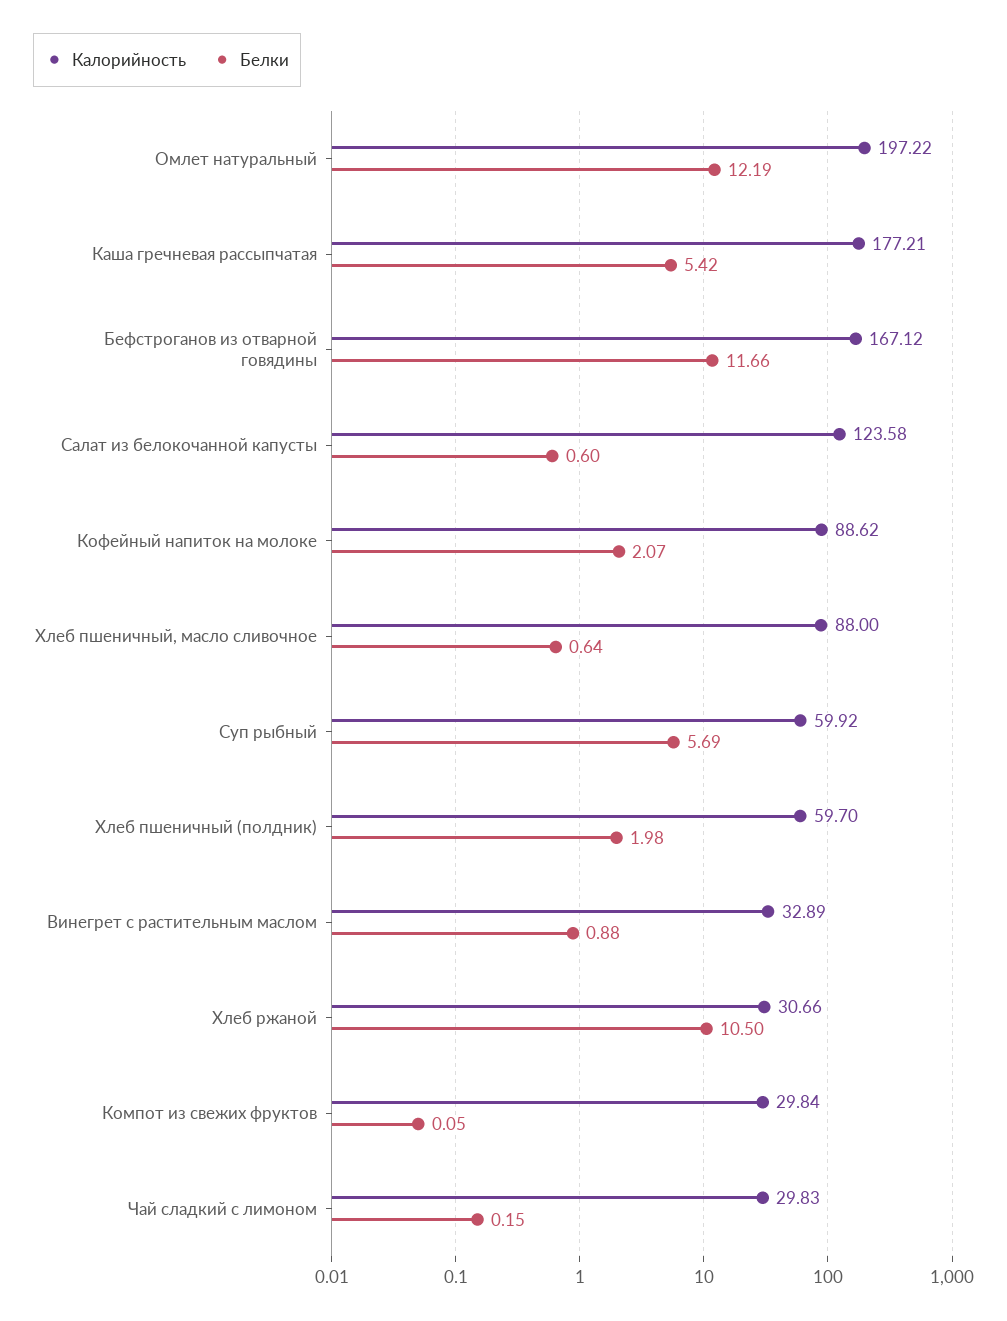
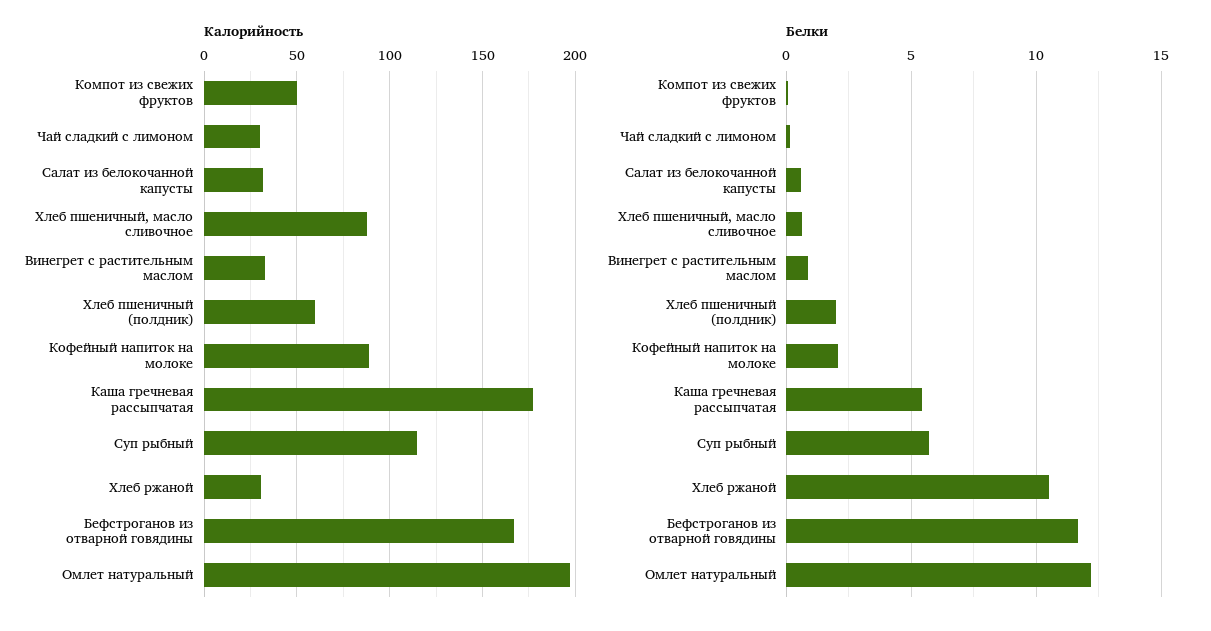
  {
    "Калорийность": {
      "Омлет натуральный": 197.22,
      "Каша гречневая рассыпчатая": 177.21,
      "Бефстроганов из отварной говядины": 167.12,
-     "Салат из белокочанной капусты": 123.58,
+     "Салат из белокочанной капусты": 30,
      "Кофейный напиток на молоке": 88.62,
      "Хлеб пшеничный, масло сливочное": 88,
-     "Суп рыбный": 59.92,
+     "Суп рыбный": 115,
      "Хлеб пшеничный (полдник)": 59.7,
      "Винегрет с растительным маслом": 32.89,
      "Хлеб ржаной": 30.66,
-     "Компот из свежих фруктов": 29.84,
+     "Компот из свежих фруктов": 50,
      "Чай сладкий с лимоном": 29.83
    },
    "Белки": {
      "Омлет натуральный": 12.19,
      "Каша гречневая рассыпчатая": 5.42,
      "Бефстроганов из отварной говядины": 11.66,
      "Салат из белокочанной капусты": 0.6,
      "Кофейный напиток на молоке": 2.07,
      "Хлеб пшеничный, масло сливочное": 0.64,
      "Суп рыбный": 5.69,
      "Хлеб пшеничный (полдник)": 1.98,
      "Винегрет с растительным маслом": 0.88,
      "Хлеб ржаной": 10.5,
      "Компот из свежих фруктов": 0.05,
      "Чай сладкий с лимоном": 0.15
    }
  }

